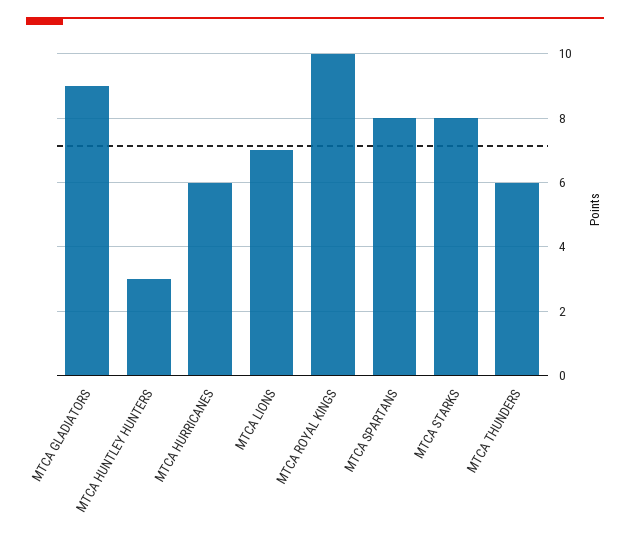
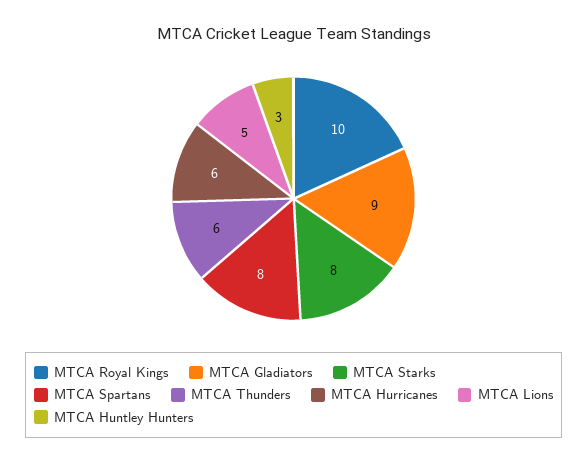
  {
    "MTCA GLADIATORS": 9,
    "MTCA HUNTLEY HUNTERS": 3,
    "MTCA HURRICANES": 6,
-   "MTCA LIONS": 7,
+   "MTCA LIONS": 5,
    "MTCA ROYAL KINGS": 10,
    "MTCA SPARTANS": 8,
    "MTCA STARKS": 8,
    "MTCA THUNDERS": 6
  }

